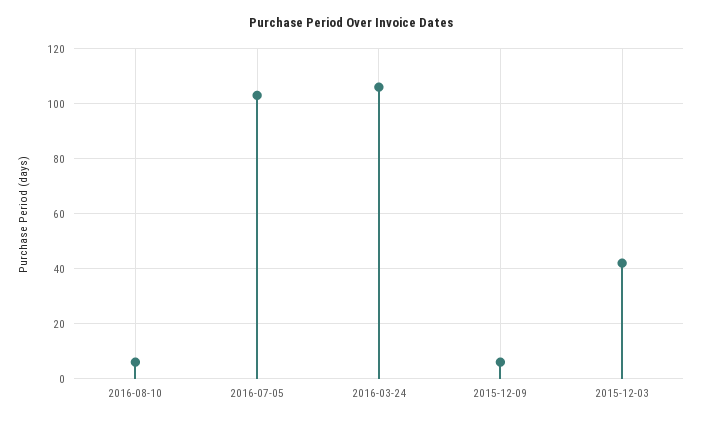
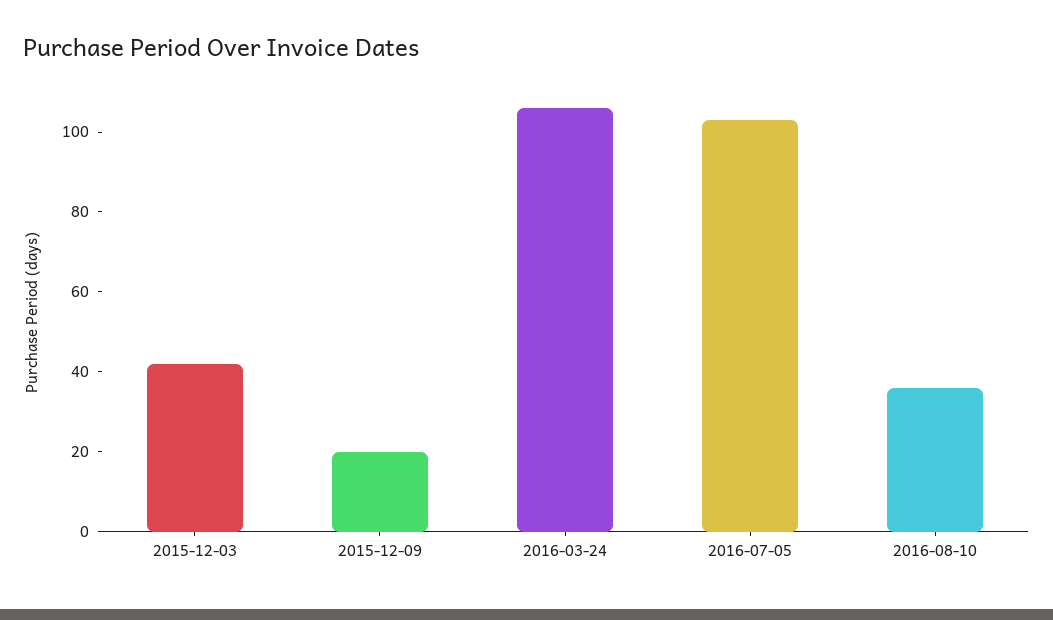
  {
-   "2016-08-10": 5,
+   "2016-08-10": 35,
    "2016-07-05": 105,
    "2016-03-24": 105,
-   "2015-12-09": 5,
+   "2015-12-09": 20,
    "2015-12-03": 40
  }

